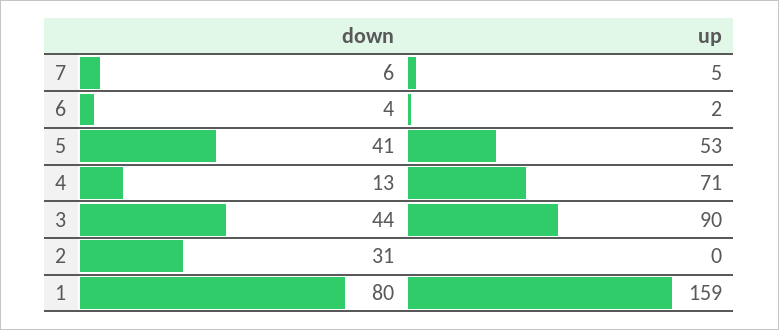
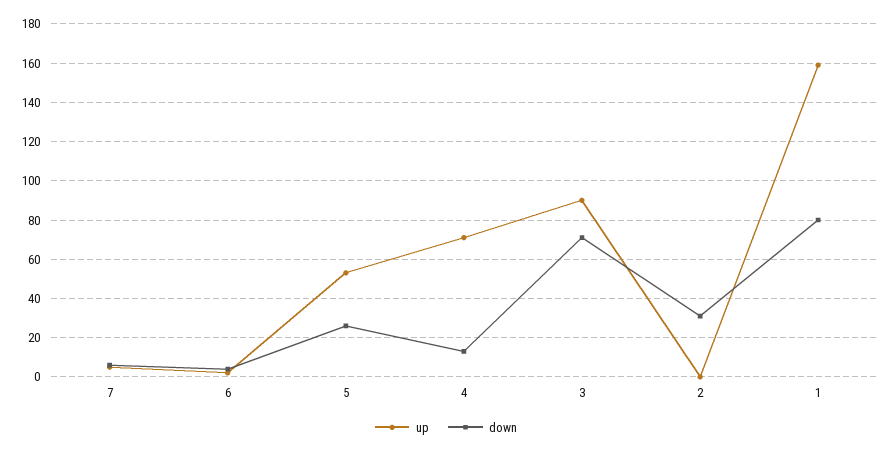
  {
    "down": {
      "7": 6,
      "6": 4,
-     "5": 41,
+     "5": 25,
      "4": 13,
-     "3": 44,
+     "3": 70,
      "2": 31,
      "1": 80
    },
    "up": {
      "7": 5,
      "6": 2,
      "5": 53,
      "4": 71,
      "3": 90,
      "2": 0,
      "1": 159
    }
  }

